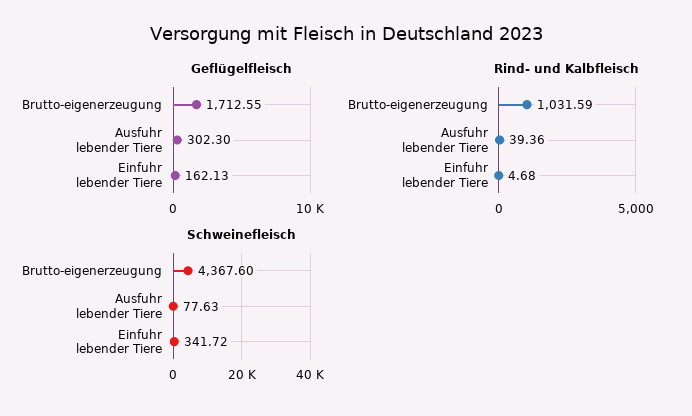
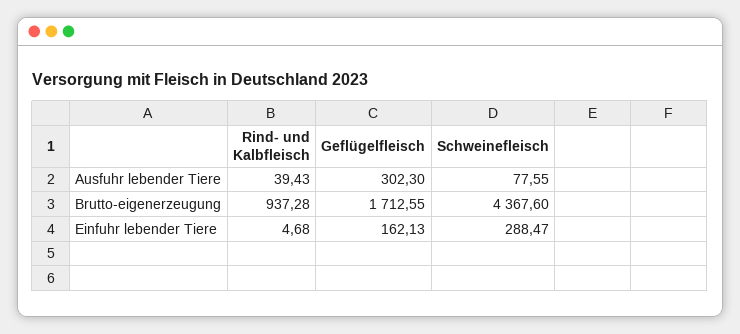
  {
    "Geflügelfleisch": {
      "Brutto-eigenerzeugung": 1712.55,
      "Ausfuhr lebender Tiere": 302.3,
      "Einfuhr lebender Tiere": 162.13
    },
    "Rind- und Kalbfleisch": {
-     "Brutto-eigenerzeugung": 1031.59,
+     "Brutto-eigenerzeugung": 937.28,
-     "Ausfuhr lebender Tiere": 39.36,
+     "Ausfuhr lebender Tiere": 39.43,
      "Einfuhr lebender Tiere": 4.68
    },
    "Schweinefleisch": {
      "Brutto-eigenerzeugung": 4367.6,
-     "Ausfuhr lebender Tiere": 77.63,
+     "Ausfuhr lebender Tiere": 77.55,
-     "Einfuhr lebender Tiere": 341.72
+     "Einfuhr lebender Tiere": 288.47
    }
  }

